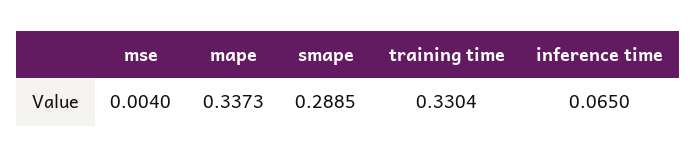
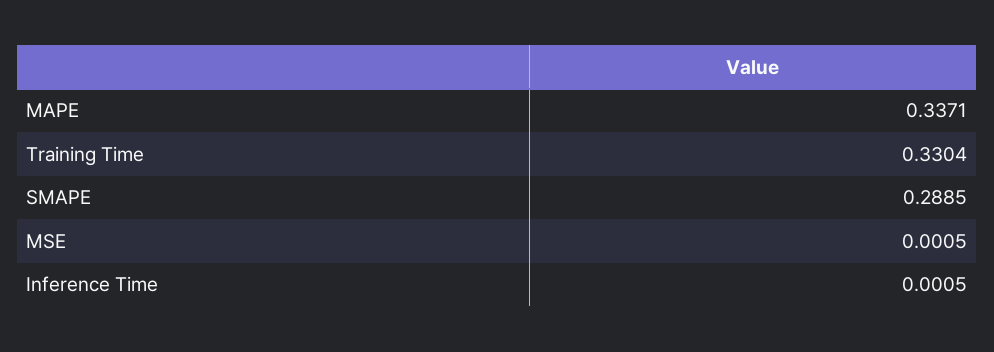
  {
-   "mse": 0.004,
+   "mse": 0.0005,
-   "mape": 0.3373,
+   "mape": 0.3371,
    "smape": 0.2885,
    "training time": 0.3304,
-   "inference time": 0.065
+   "inference time": 0.0005
  }

